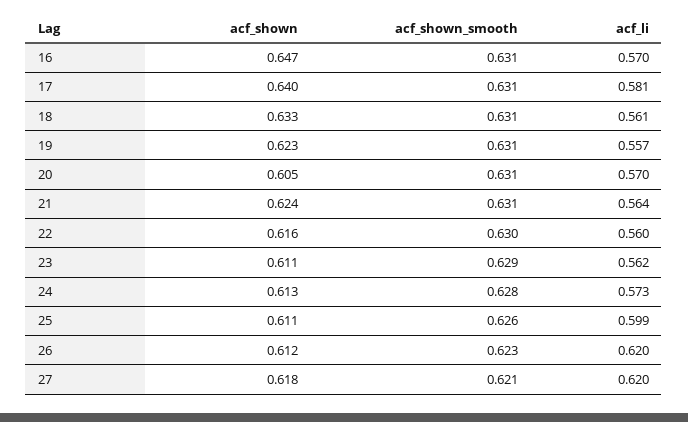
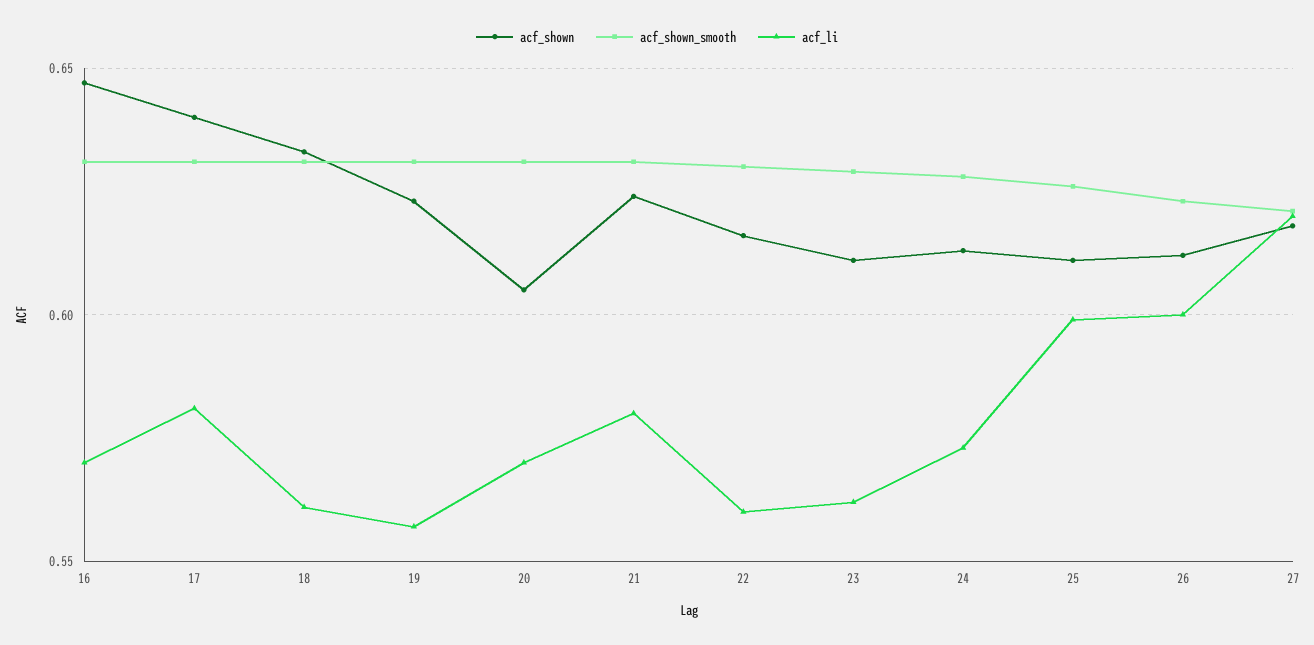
  {
    "acf_shown": {
      "16": 0.647,
      "17": 0.64,
      "18": 0.633,
      "19": 0.623,
      "20": 0.605,
      "21": 0.624,
      "22": 0.616,
      "23": 0.611,
      "24": 0.613,
      "25": 0.611,
      "26": 0.612,
      "27": 0.618
    },
    "acf_shown_smooth": {
      "16": 0.631,
      "17": 0.631,
      "18": 0.631,
      "19": 0.631,
      "20": 0.631,
      "21": 0.631,
      "22": 0.63,
      "23": 0.629,
      "24": 0.628,
      "25": 0.626,
      "26": 0.623,
      "27": 0.621
    },
    "acf_li": {
      "16": 0.57,
      "17": 0.581,
      "18": 0.561,
      "19": 0.557,
      "20": 0.57,
-     "21": 0.564,
+     "21": 0.58,
      "22": 0.56,
      "23": 0.562,
      "24": 0.573,
      "25": 0.599,
-     "26": 0.62,
+     "26": 0.6,
      "27": 0.62
    }
  }

